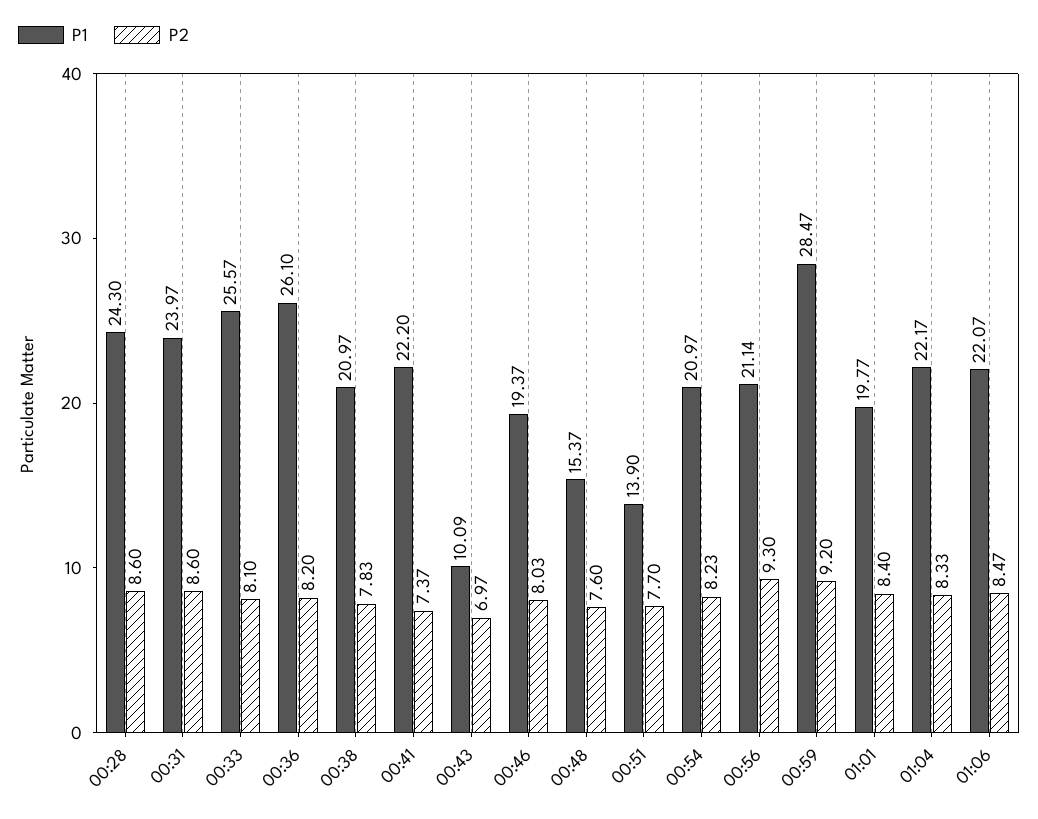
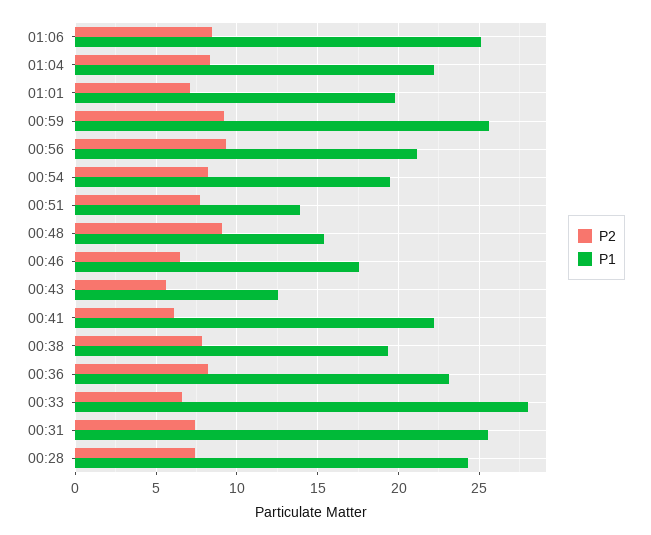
  {
    "P1": {
      "00:28": 24.3,
-     "00:31": 23.97,
+     "00:31": 25.5,
-     "00:33": 25.57,
+     "00:33": 28,
-     "00:36": 26.1,
+     "00:36": 23,
-     "00:38": 20.97,
+     "00:38": 19.5,
      "00:41": 22.2,
-     "00:43": 10.09,
+     "00:43": 12.5,
-     "00:46": 19.37,
+     "00:46": 17.5,
      "00:48": 15.37,
      "00:51": 13.9,
-     "00:54": 20.97,
+     "00:54": 19.5,
      "00:56": 21.14,
-     "00:59": 28.47,
+     "00:59": 25.5,
      "01:01": 19.77,
      "01:04": 22.17,
-     "01:06": 22.07
+     "01:06": 25
    },
    "P2": {
-     "00:28": 8.6,
+     "00:28": 7.5,
-     "00:31": 8.6,
+     "00:31": 7.5,
-     "00:33": 8.1,
+     "00:33": 6.5,
      "00:36": 8.2,
      "00:38": 7.83,
-     "00:41": 7.37,
+     "00:41": 6,
-     "00:43": 6.97,
+     "00:43": 5.5,
-     "00:46": 8.03,
+     "00:46": 6.5,
-     "00:48": 7.6,
+     "00:48": 9,
      "00:51": 7.7,
      "00:54": 8.23,
      "00:56": 9.3,
      "00:59": 9.2,
-     "01:01": 8.4,
+     "01:01": 7,
      "01:04": 8.33,
      "01:06": 8.47
    }
  }

